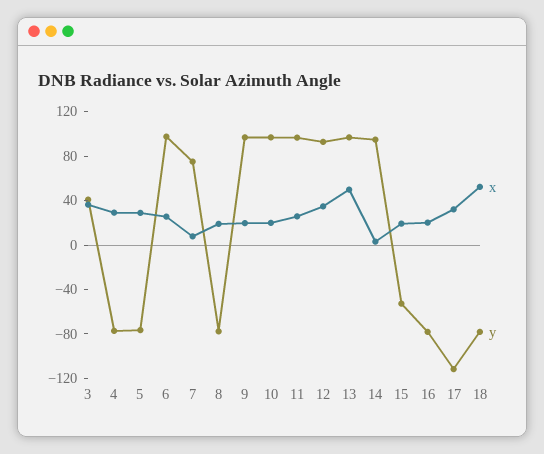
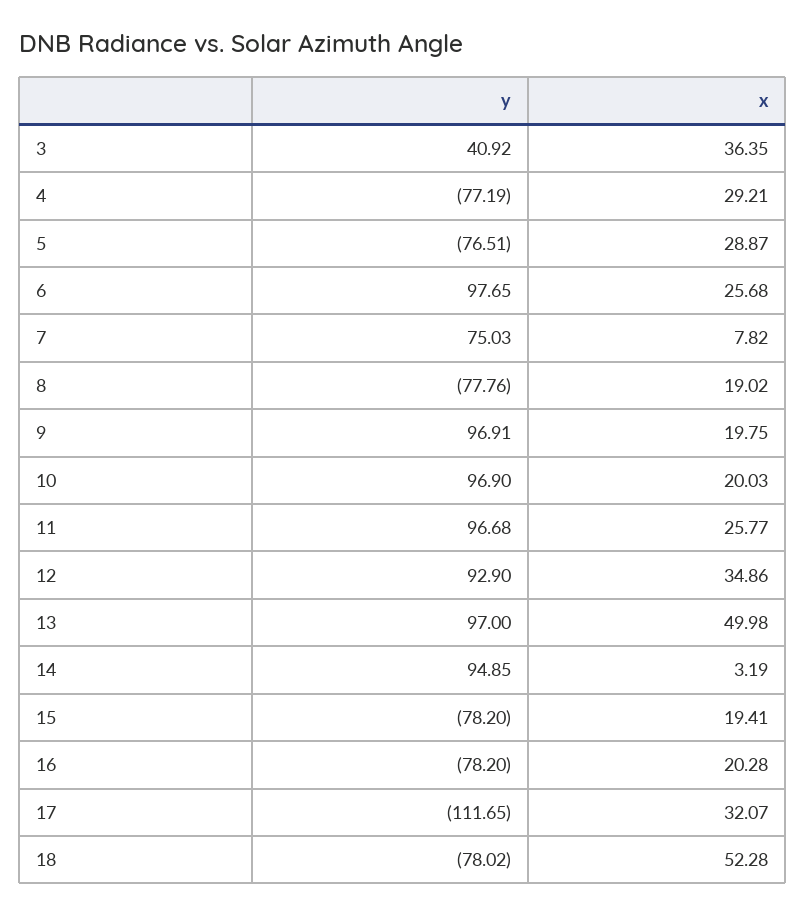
  {
    "x": {
      "3": 36.35,
      "4": 29.21,
      "5": 28.87,
      "6": 25.68,
      "7": 7.82,
      "8": 19.02,
      "9": 19.75,
      "10": 20.03,
      "11": 25.77,
      "12": 34.86,
      "13": 49.98,
      "14": 3.19,
      "15": 19.41,
      "16": 20.28,
      "17": 32.07,
      "18": 52.28
    },
    "y": {
      "3": 40.92,
      "4": -77.19,
      "5": -76.51,
      "6": 97.65,
      "7": 75.03,
      "8": -77.76,
      "9": 96.91,
      "10": 96.9,
      "11": 96.68,
      "12": 92.9,
      "13": 97,
      "14": 94.85,
-     "15": -50,
+     "15": -78.2,
      "16": -78.2,
      "17": -111.65,
      "18": -78.02
    }
  }

